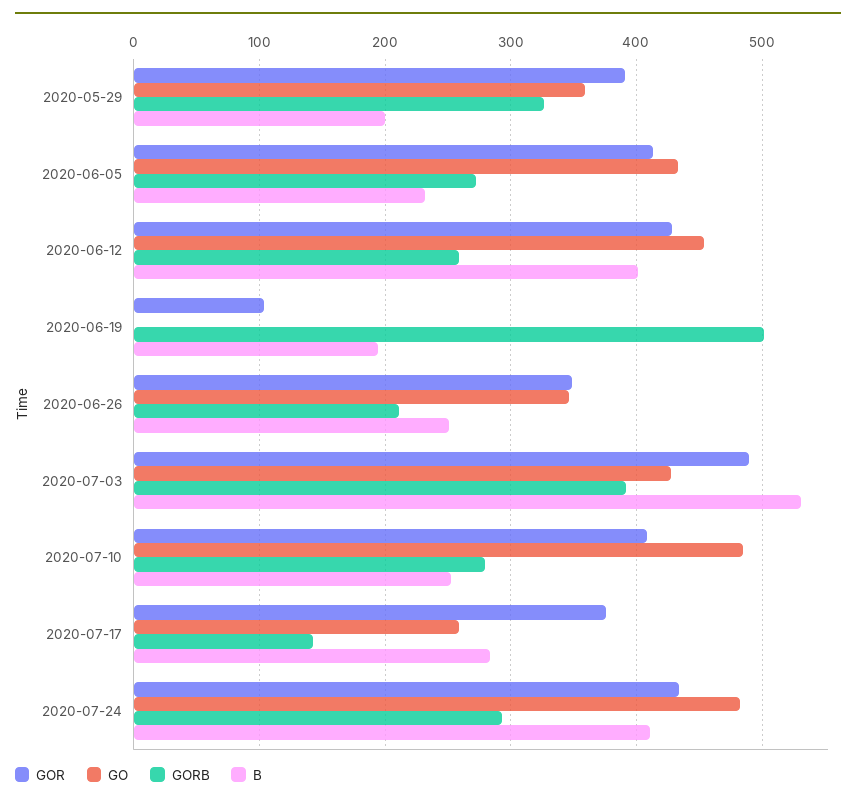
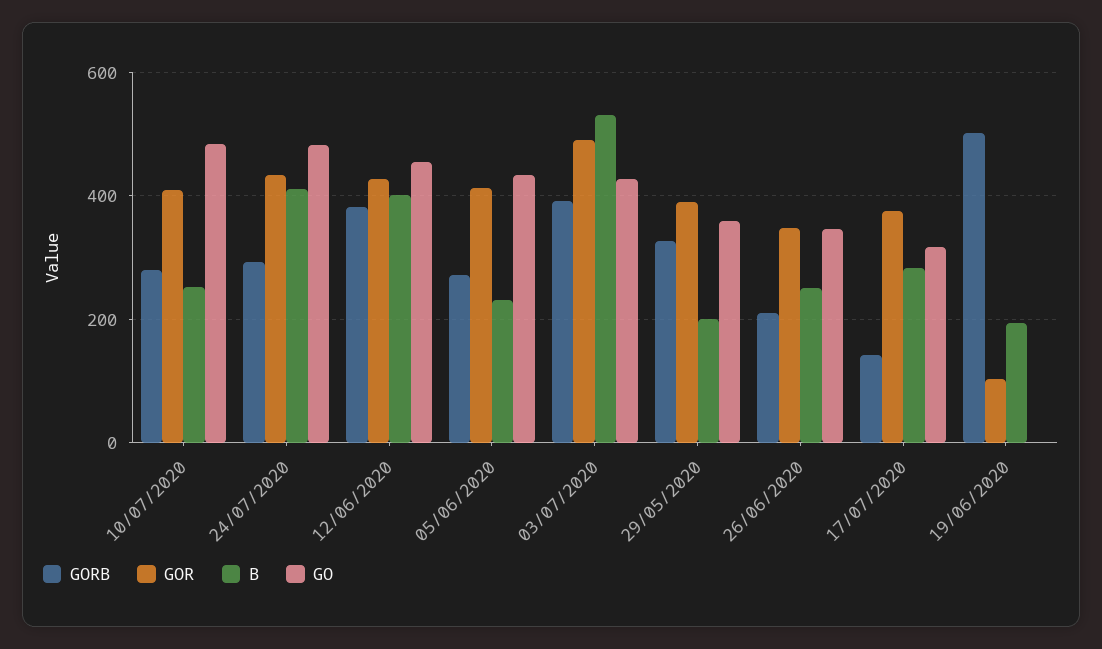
  {
    "GOR": {
      "2020-05-29": 390,
      "2020-06-05": 410,
      "2020-06-12": 430,
      "2020-06-19": 100,
      "2020-06-26": 350,
      "2020-07-03": 490,
      "2020-07-10": 410,
      "2020-07-17": 380,
      "2020-07-24": 430
    },
    "GO": {
      "2020-05-29": 360,
      "2020-06-05": 430,
      "2020-06-12": 450,
      "2020-06-19": 0,
      "2020-06-26": 350,
      "2020-07-03": 430,
      "2020-07-10": 480,
-     "2020-07-17": 260,
+     "2020-07-17": 320,
      "2020-07-24": 480
    },
    "GORB": {
      "2020-05-29": 330,
      "2020-06-05": 270,
-     "2020-06-12": 260,
+     "2020-06-12": 380,
      "2020-06-19": 500,
      "2020-06-26": 210,
      "2020-07-03": 390,
      "2020-07-10": 280,
      "2020-07-17": 140,
      "2020-07-24": 290
    },
    "B": {
      "2020-05-29": 200,
      "2020-06-05": 230,
      "2020-06-12": 400,
      "2020-06-19": 190,
      "2020-06-26": 250,
      "2020-07-03": 530,
      "2020-07-10": 250,
      "2020-07-17": 280,
      "2020-07-24": 410
    }
  }

